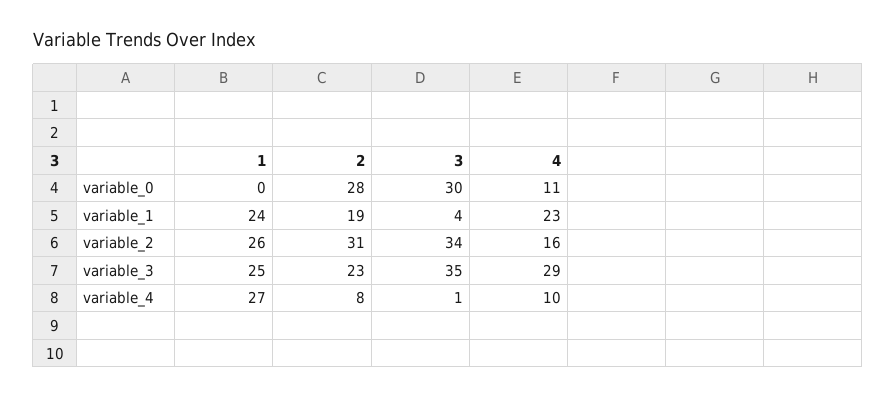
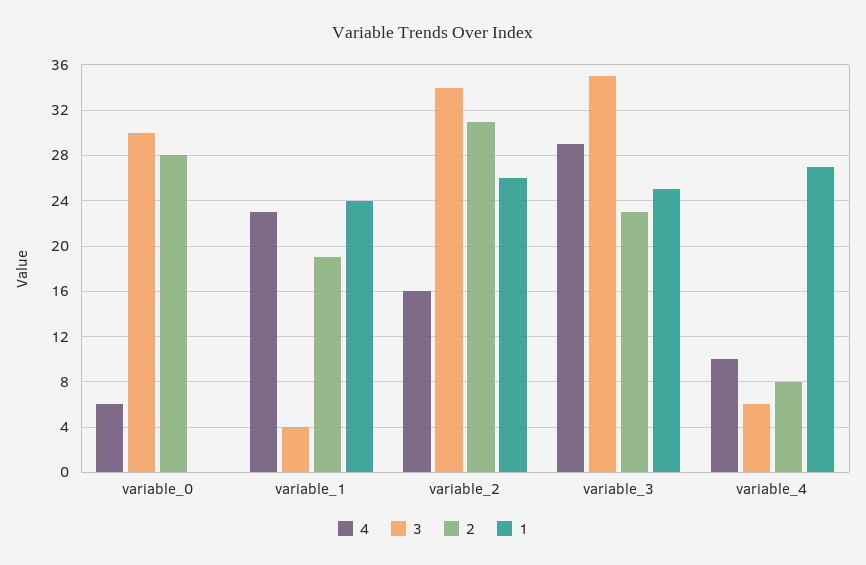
  {
    "1": {
      "variable_0": 0,
      "variable_1": 24,
      "variable_2": 26,
      "variable_3": 25,
      "variable_4": 27
    },
    "2": {
      "variable_0": 28,
      "variable_1": 19,
      "variable_2": 31,
      "variable_3": 23,
      "variable_4": 8
    },
    "3": {
      "variable_0": 30,
      "variable_1": 4,
      "variable_2": 34,
      "variable_3": 35,
-     "variable_4": 1
+     "variable_4": 6
    },
    "4": {
-     "variable_0": 11,
+     "variable_0": 6,
      "variable_1": 23,
      "variable_2": 16,
      "variable_3": 29,
      "variable_4": 10
    }
  }

